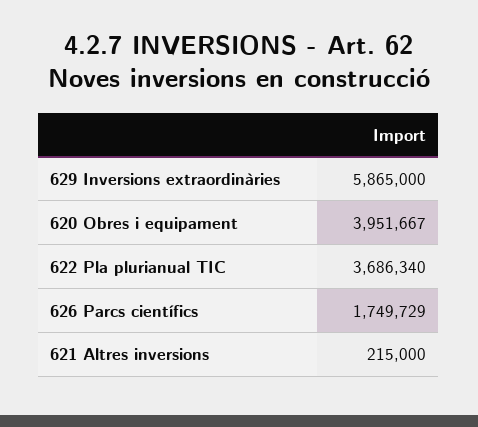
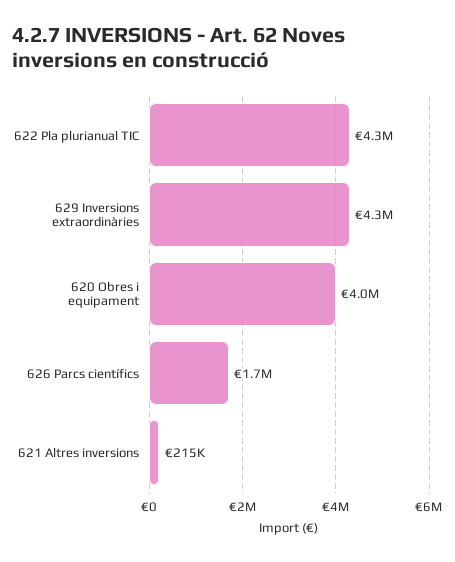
  {
-   "629 Inversions extraordinàries": 5865000,
+   "629 Inversions extraordinàries": 4300000,
    "620 Obres i equipament": 3951667,
-   "622 Pla plurianual TIC": 3686340,
+   "622 Pla plurianual TIC": 4300000,
    "626 Parcs científics": 1749729,
    "621 Altres inversions": 215000
  }

